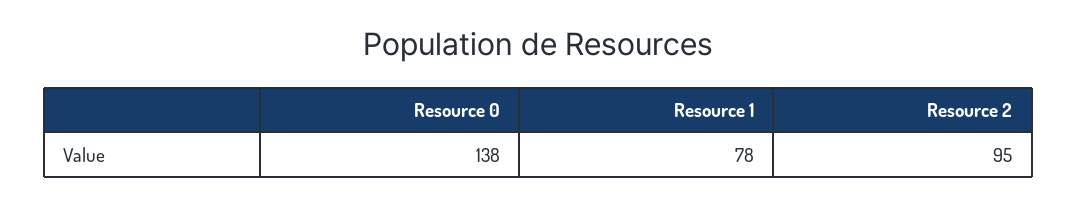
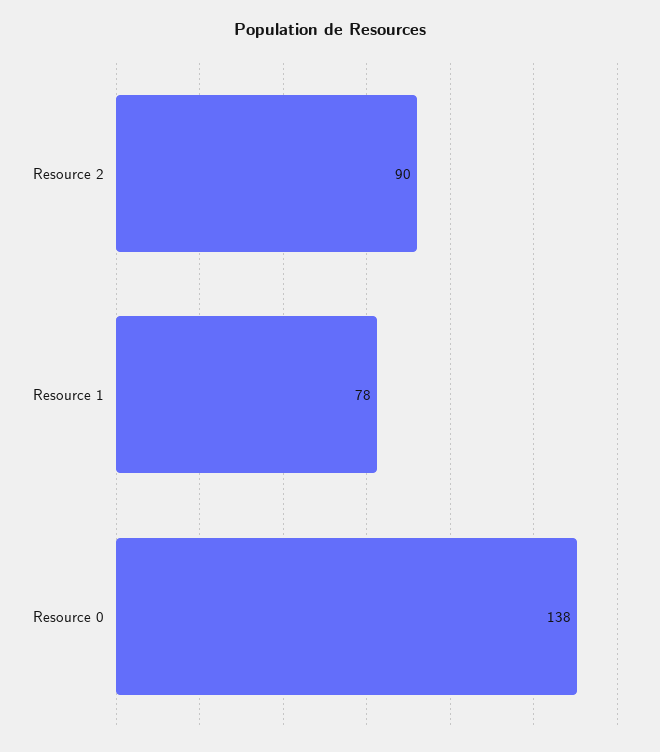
  {
    "Resource 0": 138,
    "Resource 1": 78,
-   "Resource 2": 95
+   "Resource 2": 90
  }

